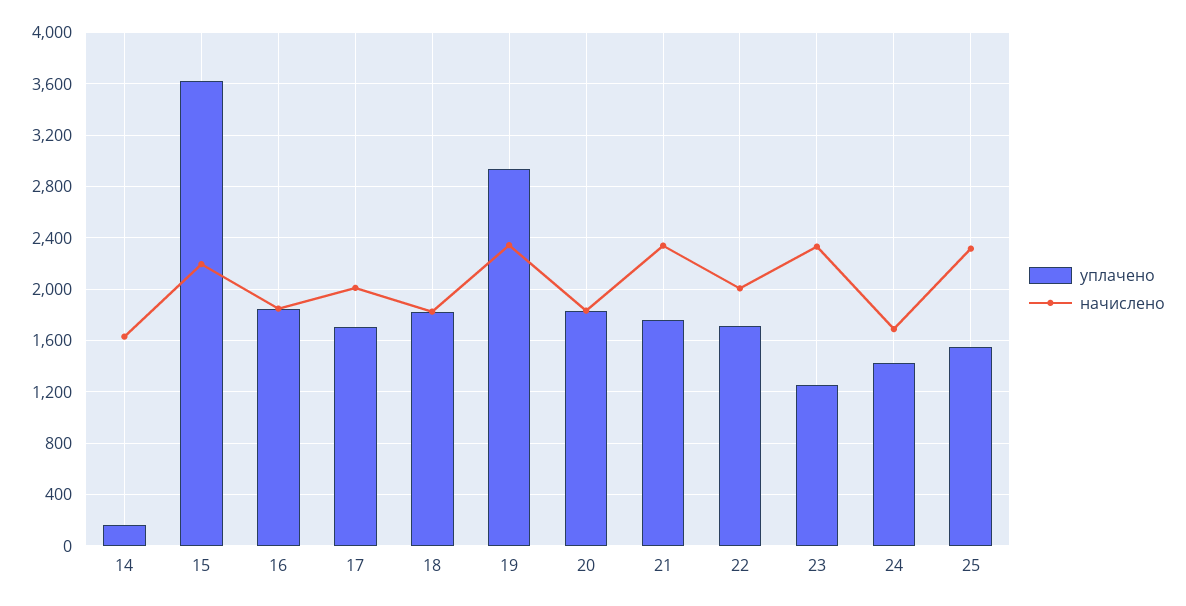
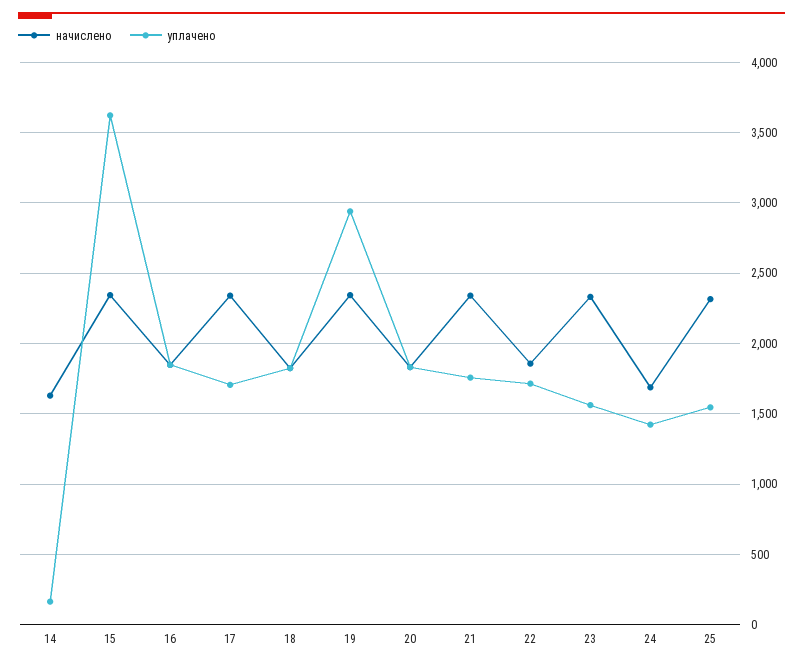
  {
    "уплачено": {
      "14": 150,
      "15": 3600,
      "16": 1850,
      "17": 1700,
      "18": 1850,
      "19": 2950,
      "20": 1850,
      "21": 1750,
      "22": 1700,
-     "23": 1250,
+     "23": 1550,
      "24": 1400,
      "25": 1550
    },
    "начислено": {
      "14": 1650,
-     "15": 2200,
+     "15": 2350,
      "16": 1850,
-     "17": 2000,
+     "17": 2350,
      "18": 1850,
      "19": 2350,
      "20": 1850,
      "21": 2350,
-     "22": 2000,
+     "22": 1850,
      "23": 2350,
      "24": 1700,
      "25": 2300
    }
  }

